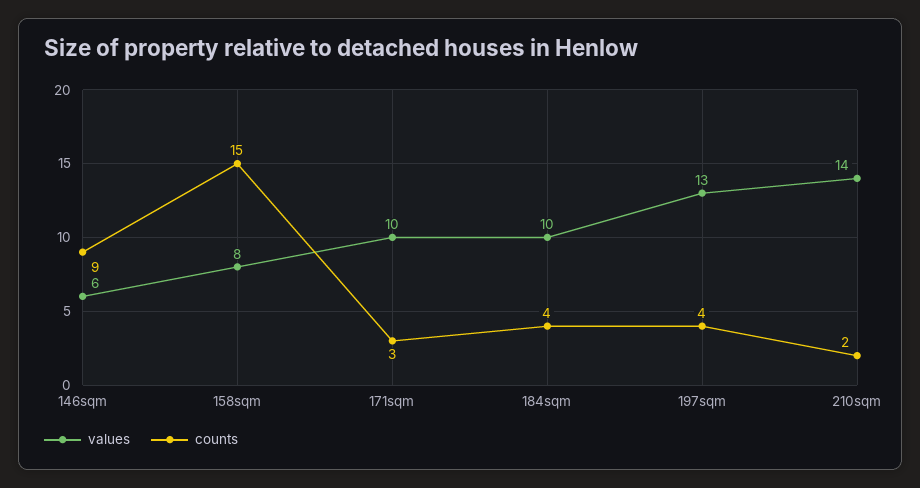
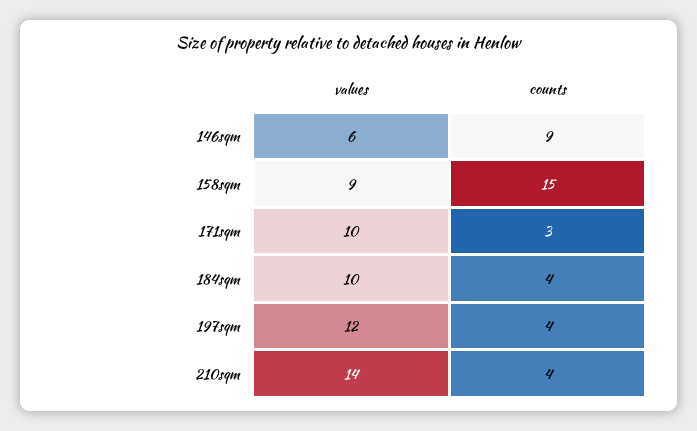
  {
    "values": {
      "146sqm": 6,
-     "158sqm": 8,
+     "158sqm": 9,
      "171sqm": 10,
      "184sqm": 10,
-     "197sqm": 13,
+     "197sqm": 12,
      "210sqm": 14
    },
    "counts": {
      "146sqm": 9,
      "158sqm": 15,
      "171sqm": 3,
      "184sqm": 4,
      "197sqm": 4,
-     "210sqm": 2
+     "210sqm": 4
    }
  }

